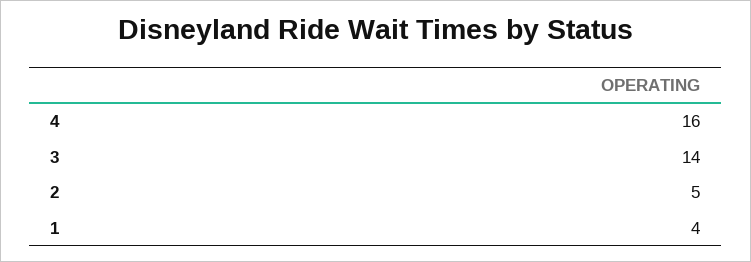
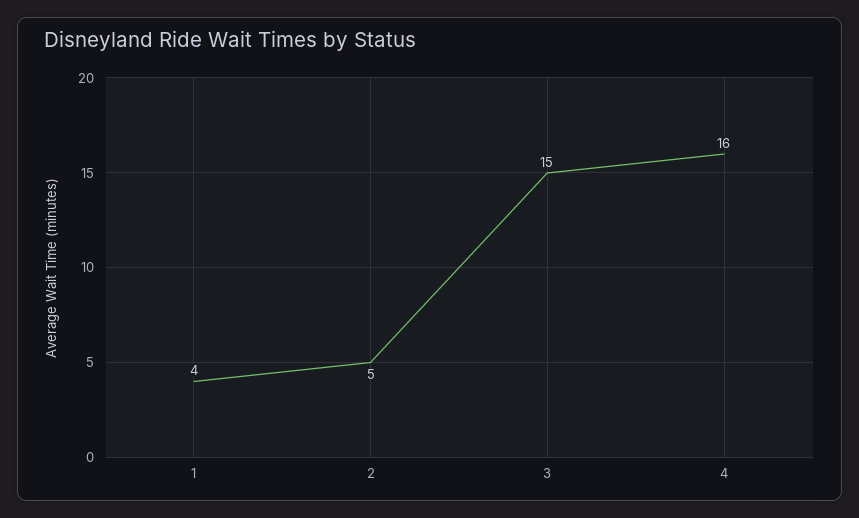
  {
    "4": 16,
-   "3": 14,
+   "3": 15,
    "2": 5,
    "1": 4
  }

